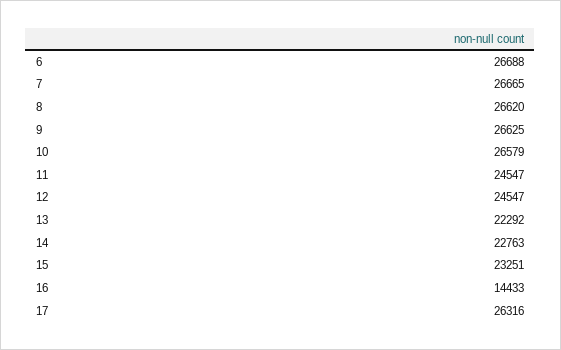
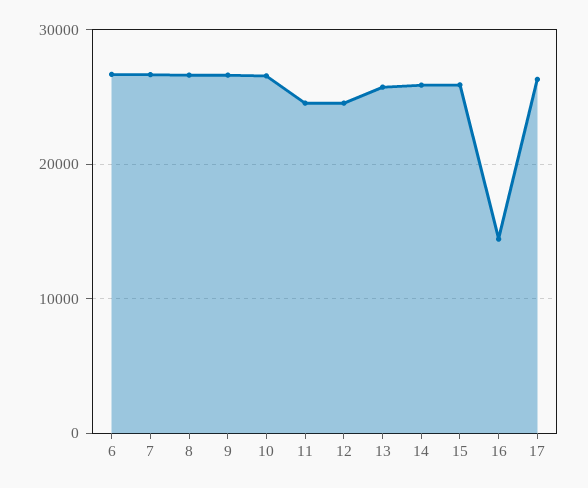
  {
    "6": 26688,
    "7": 26665,
    "8": 26620,
    "9": 26625,
    "10": 26579,
    "11": 24547,
    "12": 24547,
-   "13": 22292,
+   "13": 26000,
-   "14": 22763,
+   "14": 26000,
-   "15": 23251,
+   "15": 26000,
    "16": 14433,
    "17": 26316
  }

